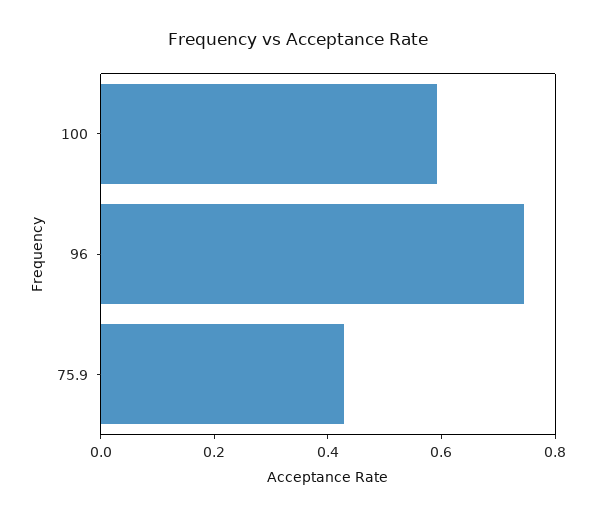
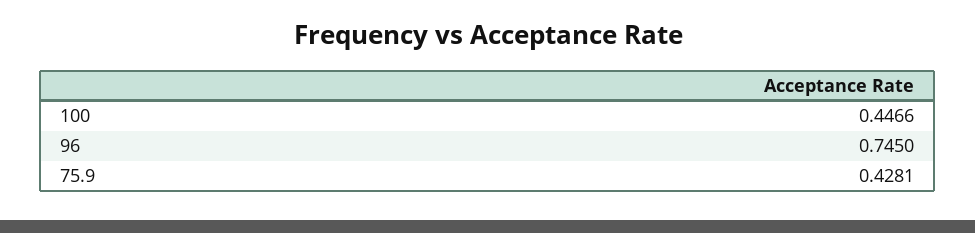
  {
-   "100": 0.6,
+   "100": 0.4466,
    "96": 0.745,
    "75.9": 0.4281
  }

